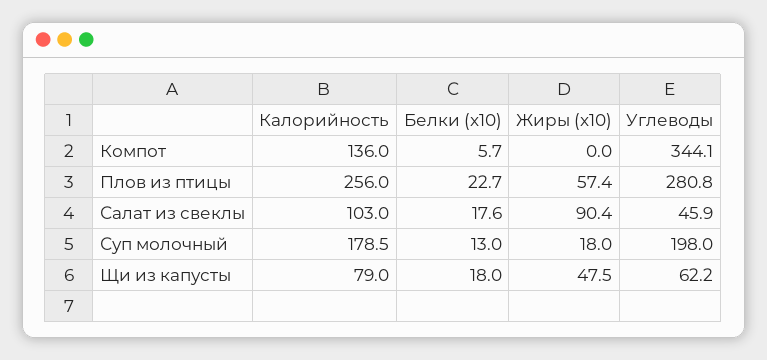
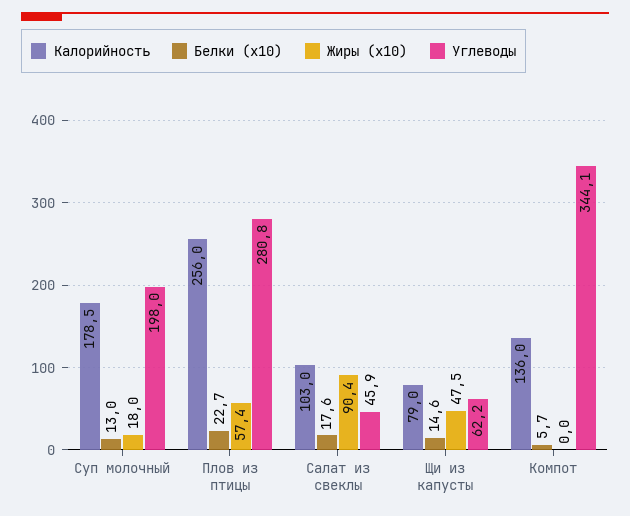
  {
    "Калорийность": {
      "Компот": 136,
      "Плов из птицы": 256,
      "Салат из свеклы": 103,
      "Суп молочный": 178.5,
      "Щи из капусты": 79
    },
    "Белки (x10)": {
      "Компот": 5.7,
      "Плов из птицы": 22.7,
      "Салат из свеклы": 17.6,
      "Суп молочный": 13,
-     "Щи из капусты": 18
+     "Щи из капусты": 14.6
    },
    "Жиры (x10)": {
      "Компот": 0,
      "Плов из птицы": 57.4,
      "Салат из свеклы": 90.4,
      "Суп молочный": 18,
      "Щи из капусты": 47.5
    },
    "Углеводы": {
      "Компот": 344.1,
      "Плов из птицы": 280.8,
      "Салат из свеклы": 45.9,
      "Суп молочный": 198,
      "Щи из капусты": 62.2
    }
  }

